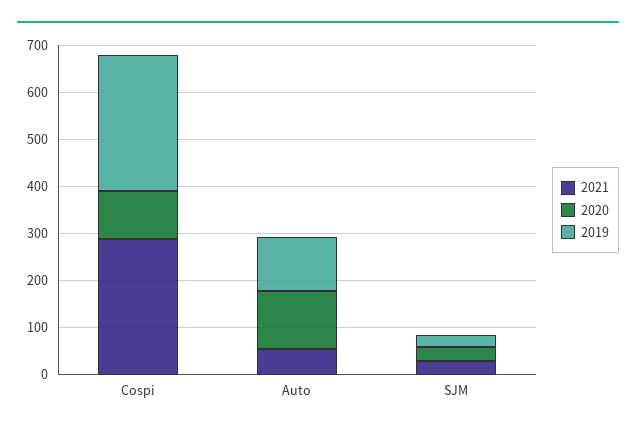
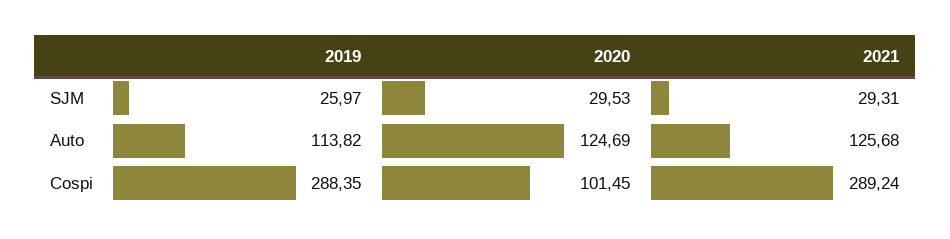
  {
    "2021": {
      "Cospi": 289.24,
-     "Auto": 60,
+     "Auto": 125.68,
      "SJM": 29.31
    },
    "2020": {
      "Cospi": 101.45,
      "Auto": 124.69,
      "SJM": 29.53
    },
    "2019": {
      "Cospi": 288.35,
      "Auto": 113.82,
      "SJM": 25.97
    }
  }

